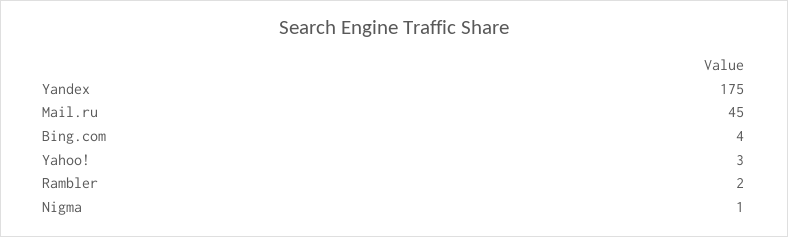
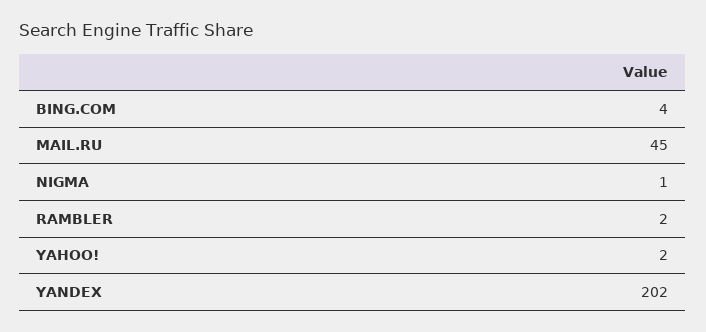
  {
-   "Yandex": 175,
+   "Yandex": 202,
    "Mail.ru": 45,
    "Bing.com": 4,
-   "Yahoo!": 3,
+   "Yahoo!": 2,
    "Rambler": 2,
    "Nigma": 1
  }

